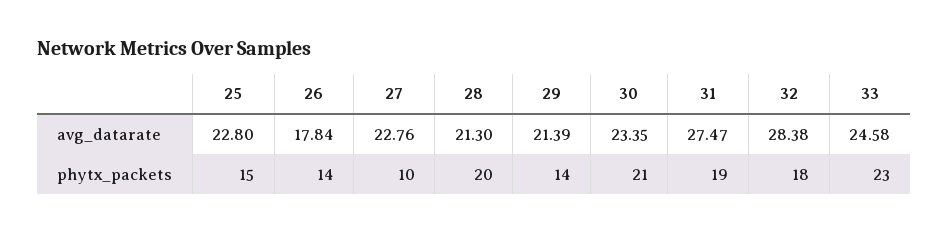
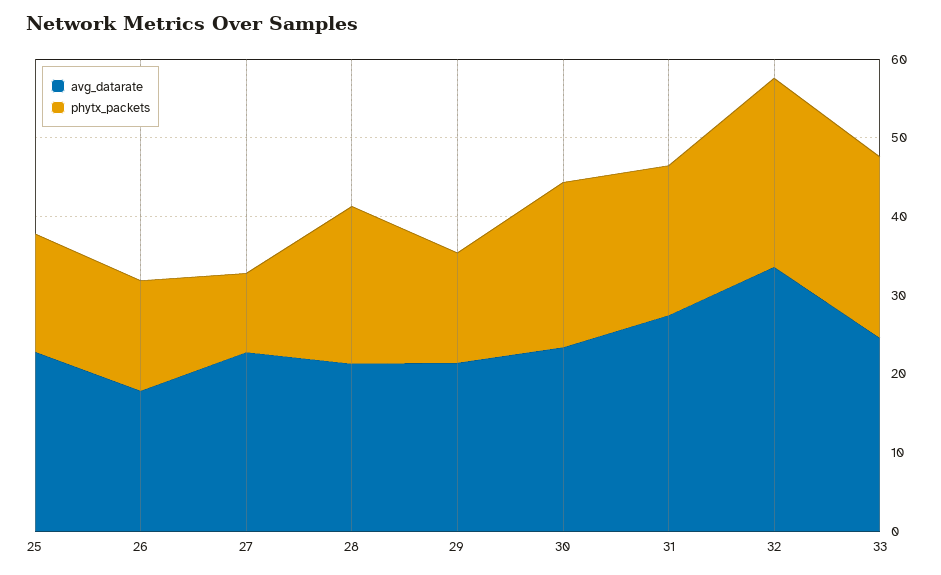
  {
    "avg_datarate": {
      "25": 22.8,
      "26": 17.84,
      "27": 22.76,
      "28": 21.3,
      "29": 21.39,
      "30": 23.35,
      "31": 27.47,
-     "32": 28.38,
+     "32": 34,
      "33": 24.58
    },
    "phytx_packets": {
      "25": 15,
      "26": 14,
      "27": 10,
      "28": 20,
      "29": 14,
      "30": 21,
      "31": 19,
-     "32": 18,
+     "32": 24,
      "33": 23
    }
  }

